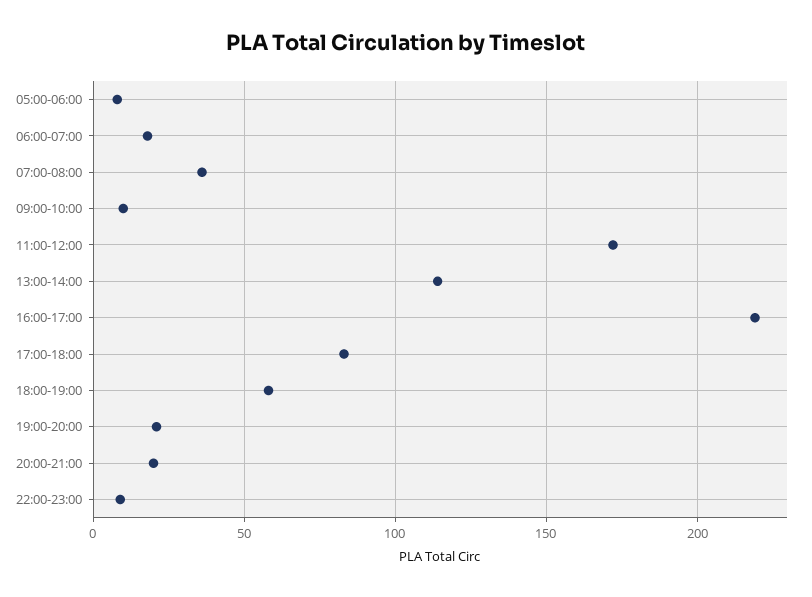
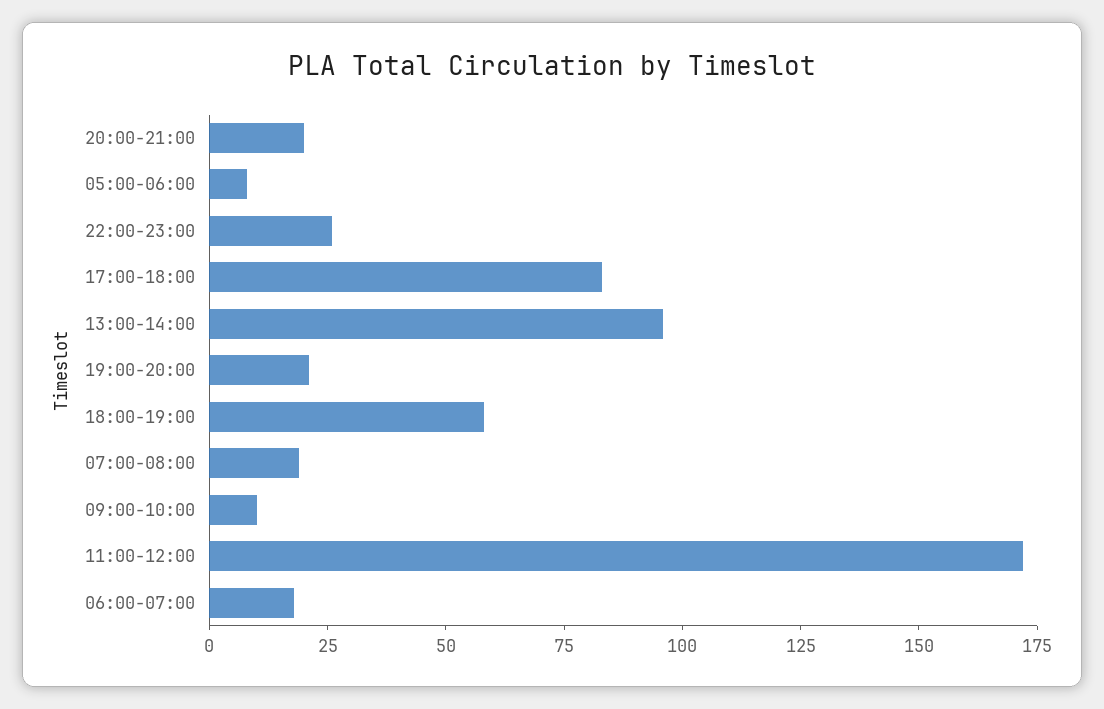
  {
    "05:00-06:00": 10,
    "06:00-07:00": 20,
-   "07:00-08:00": 35,
+   "07:00-08:00": 20,
    "09:00-10:00": 10,
    "11:00-12:00": 170,
-   "13:00-14:00": 115,
+   "13:00-14:00": 95,
-   "16:00-17:00": 220,
    "17:00-18:00": 85,
    "18:00-19:00": 60,
    "19:00-20:00": 20,
    "20:00-21:00": 20,
-   "22:00-23:00": 10
+   "22:00-23:00": 25
  }

